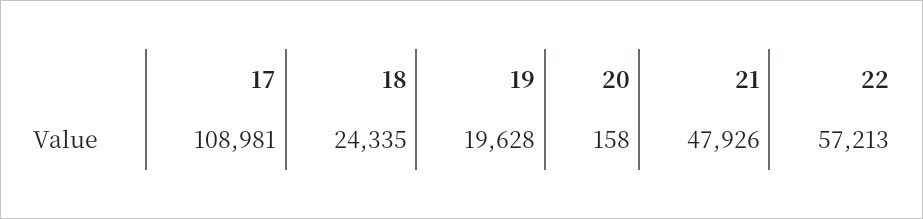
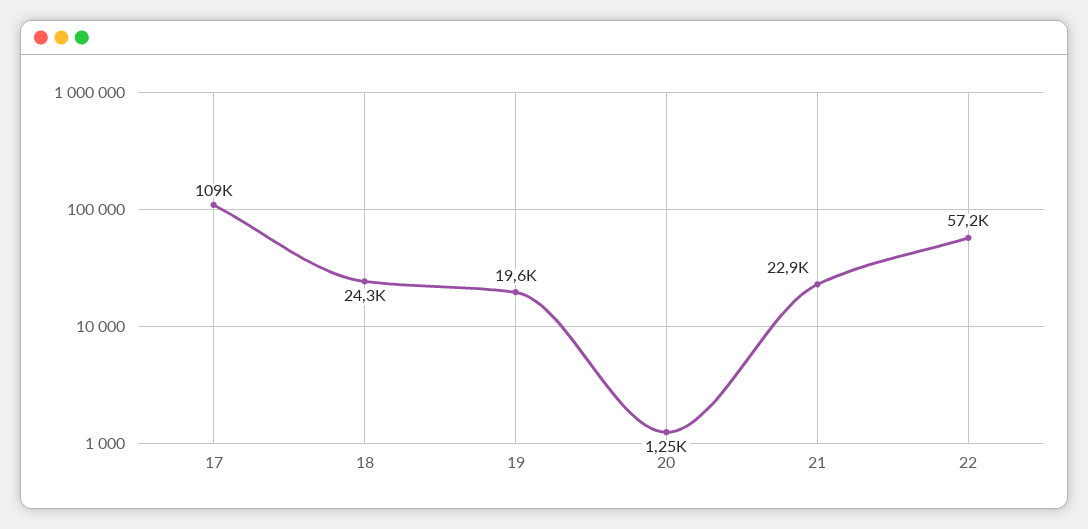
  {
    "17": 108981,
    "18": 24335,
    "19": 19628,
-   "20": 158,
+   "20": 1250,
-   "21": 47926,
+   "21": 22900,
    "22": 57213
  }

